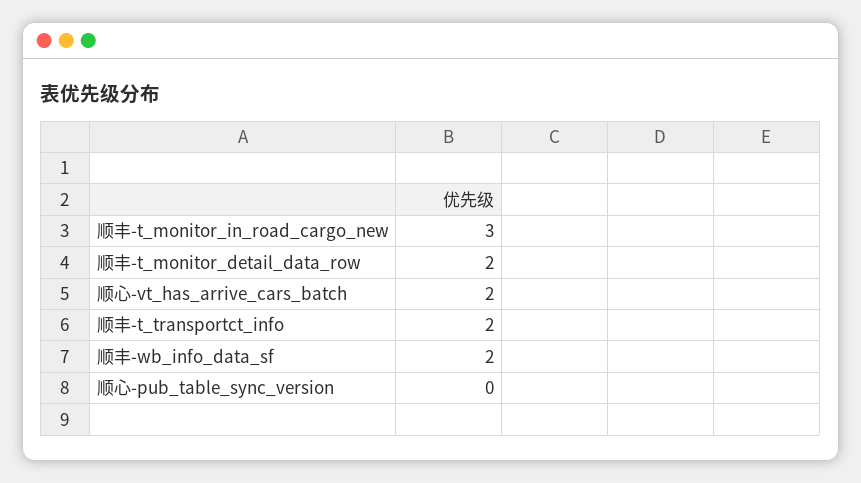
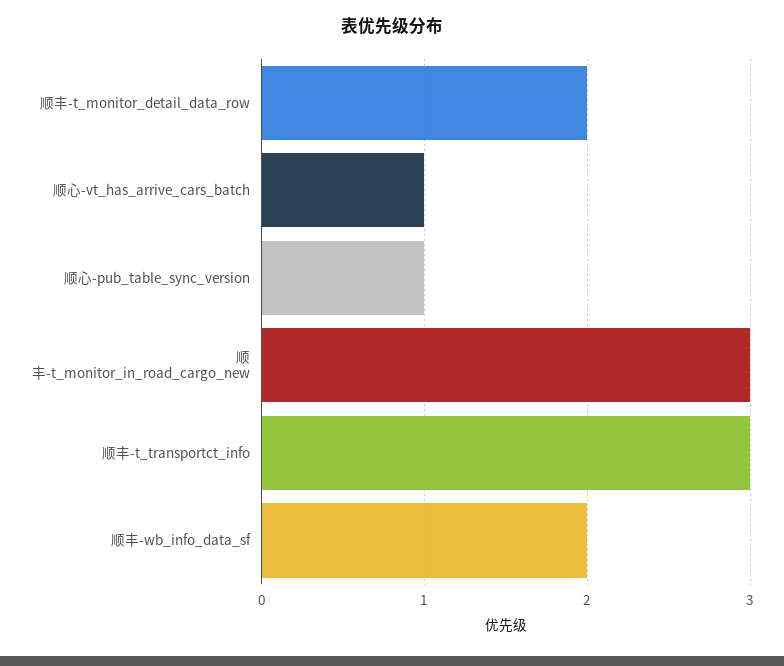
  {
    "顺丰-t_monitor_in_road_cargo_new": 3,
    "顺丰-t_monitor_detail_data_row": 2,
-   "顺心-vt_has_arrive_cars_batch": 2,
+   "顺心-vt_has_arrive_cars_batch": 1,
-   "顺丰-t_transportct_info": 2,
+   "顺丰-t_transportct_info": 3,
    "顺丰-wb_info_data_sf": 2,
-   "顺心-pub_table_sync_version": 0
+   "顺心-pub_table_sync_version": 1
  }

